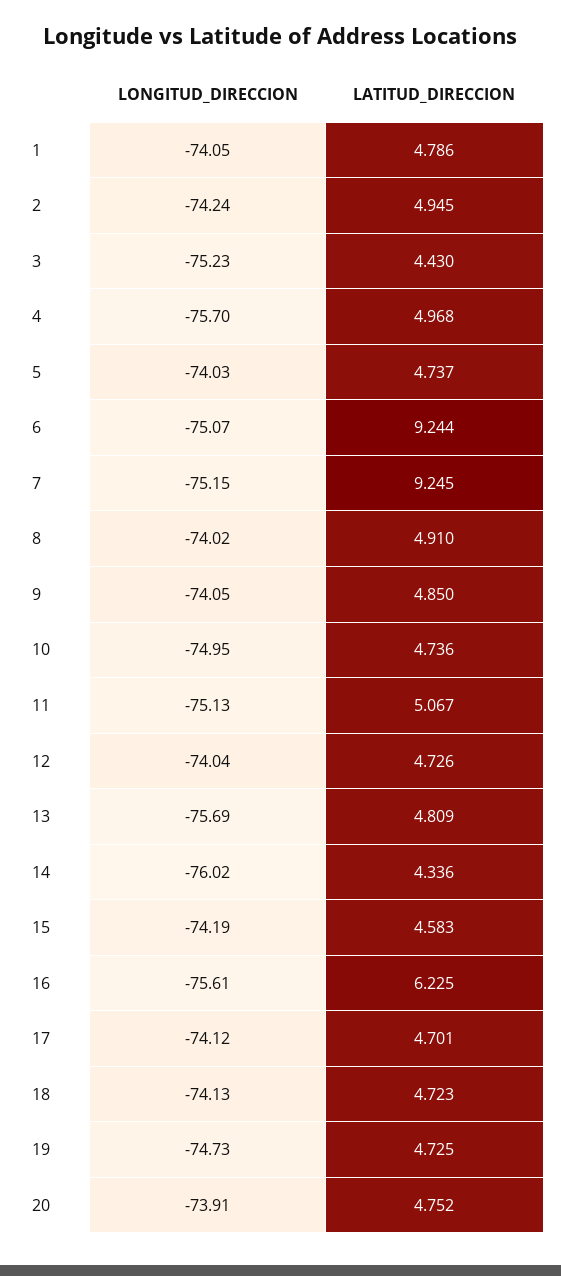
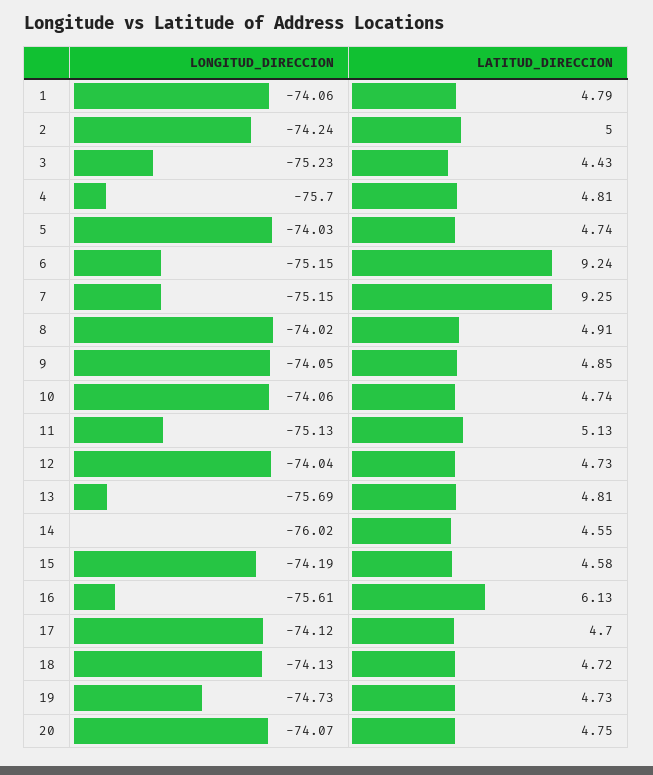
  {
    "LONGITUD_DIRECCION": {
-     "1": -74.05,
+     "1": -74.06,
      "2": -74.24,
      "3": -75.23,
      "4": -75.7,
      "5": -74.03,
-     "6": -75.07,
+     "6": -75.15,
      "7": -75.15,
      "8": -74.02,
      "9": -74.05,
-     "10": -74.95,
+     "10": -74.06,
      "11": -75.13,
      "12": -74.04,
      "13": -75.69,
      "14": -76.02,
      "15": -74.19,
      "16": -75.61,
      "17": -74.12,
      "18": -74.13,
      "19": -74.73,
-     "20": -73.91
+     "20": -74.07
    },
    "LATITUD_DIRECCION": {
      "1": 4.786,
-     "2": 4.945,
+     "2": 5,
      "3": 4.43,
-     "4": 4.968,
+     "4": 4.81,
      "5": 4.737,
      "6": 9.244,
      "7": 9.245,
      "8": 4.91,
      "9": 4.85,
      "10": 4.736,
-     "11": 5.067,
+     "11": 5.13,
      "12": 4.726,
      "13": 4.809,
-     "14": 4.336,
+     "14": 4.55,
      "15": 4.583,
-     "16": 6.225,
+     "16": 6.13,
      "17": 4.701,
      "18": 4.723,
      "19": 4.725,
      "20": 4.752
    }
  }

